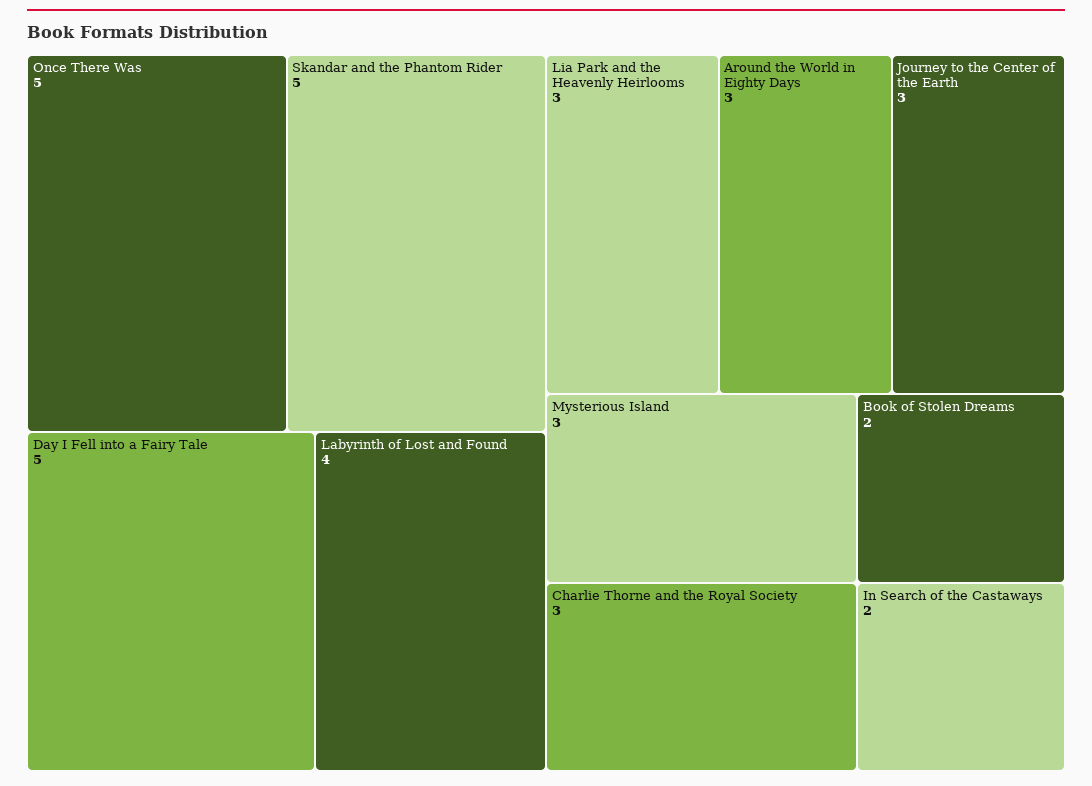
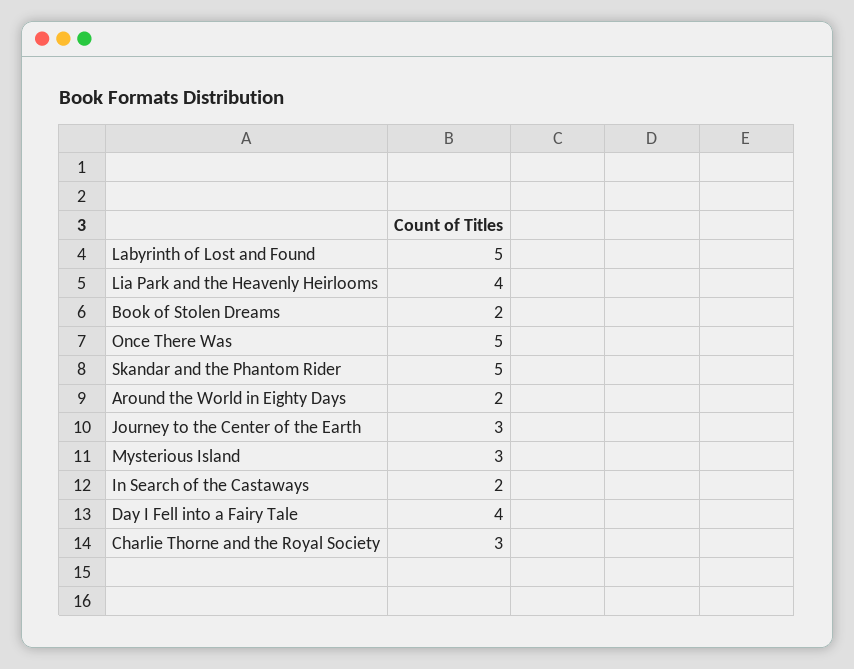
  {
    "Once There Was": 5,
    "Skandar and the Phantom Rider": 5,
-   "Day I Fell into a Fairy Tale": 5,
+   "Day I Fell into a Fairy Tale": 4,
-   "Labyrinth of Lost and Found": 4,
+   "Labyrinth of Lost and Found": 5,
-   "Lia Park and the Heavenly Heirlooms": 3,
+   "Lia Park and the Heavenly Heirlooms": 4,
-   "Around the World in Eighty Days": 3,
+   "Around the World in Eighty Days": 2,
    "Journey to the Center of the Earth": 3,
    "Mysterious Island": 3,
    "Charlie Thorne and the Royal Society": 3,
    "Book of Stolen Dreams": 2,
    "In Search of the Castaways": 2
  }

